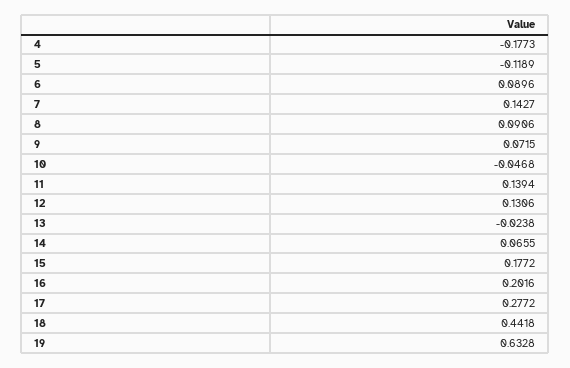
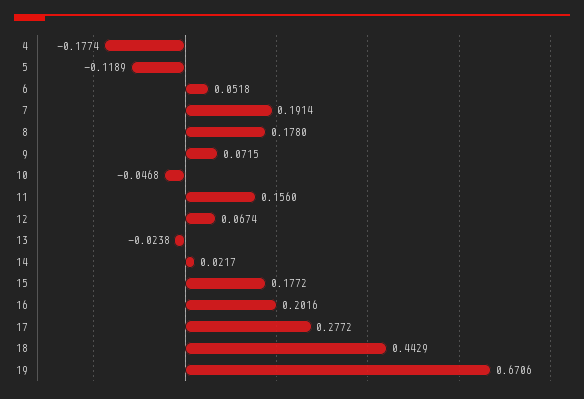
  {
-   "4": -0.1773,
+   "4": -0.1774,
    "5": -0.1189,
-   "6": 0.0896,
+   "6": 0.0518,
-   "7": 0.1427,
+   "7": 0.1914,
-   "8": 0.0906,
+   "8": 0.178,
    "9": 0.0715,
    "10": -0.0468,
-   "11": 0.1394,
+   "11": 0.156,
-   "12": 0.1306,
+   "12": 0.0674,
    "13": -0.0238,
-   "14": 0.0655,
+   "14": 0.0217,
    "15": 0.1772,
    "16": 0.2016,
    "17": 0.2772,
-   "18": 0.4418,
+   "18": 0.4429,
-   "19": 0.6328
+   "19": 0.6706
  }

